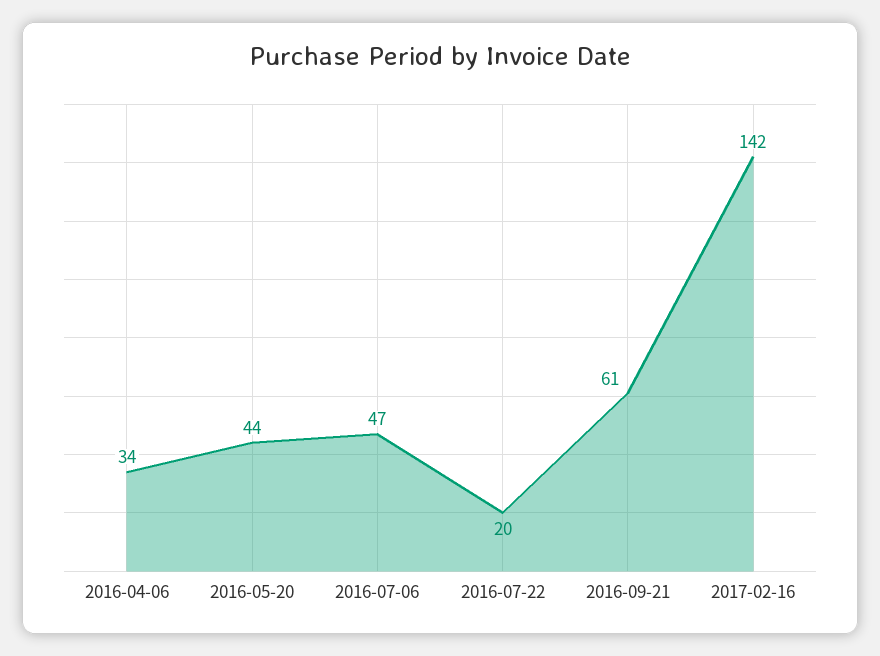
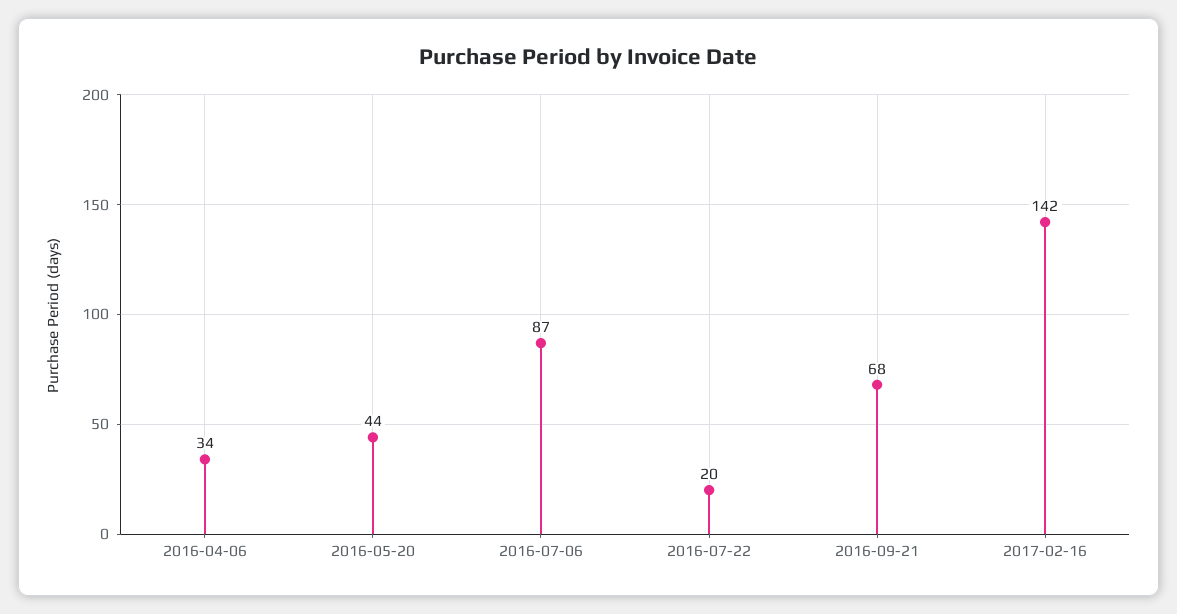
  {
    "2016-04-06": 34,
    "2016-05-20": 44,
-   "2016-07-06": 47,
+   "2016-07-06": 87,
    "2016-07-22": 20,
-   "2016-09-21": 61,
+   "2016-09-21": 68,
    "2017-02-16": 142
  }

